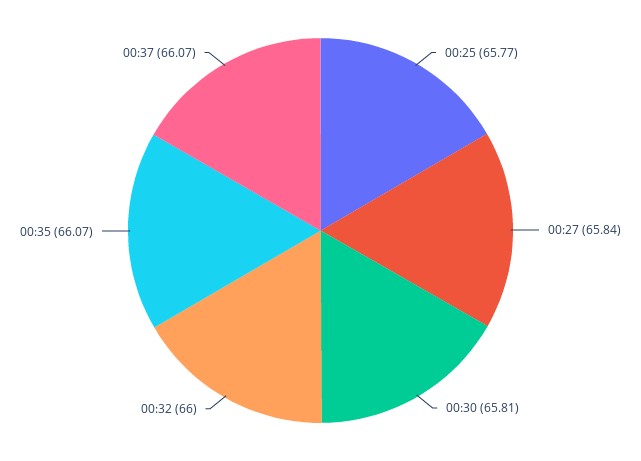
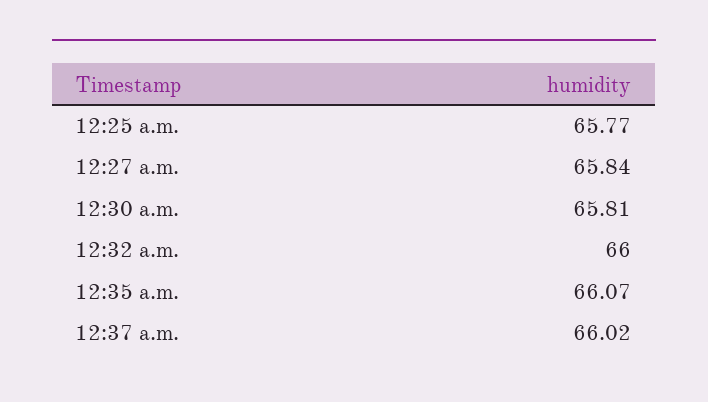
  {
    "00:25": 65.77,
    "00:27": 65.84,
    "00:30": 65.81,
    "00:32": 66,
    "00:35": 66.07,
-   "00:37": 66.07
+   "00:37": 66.02
  }

